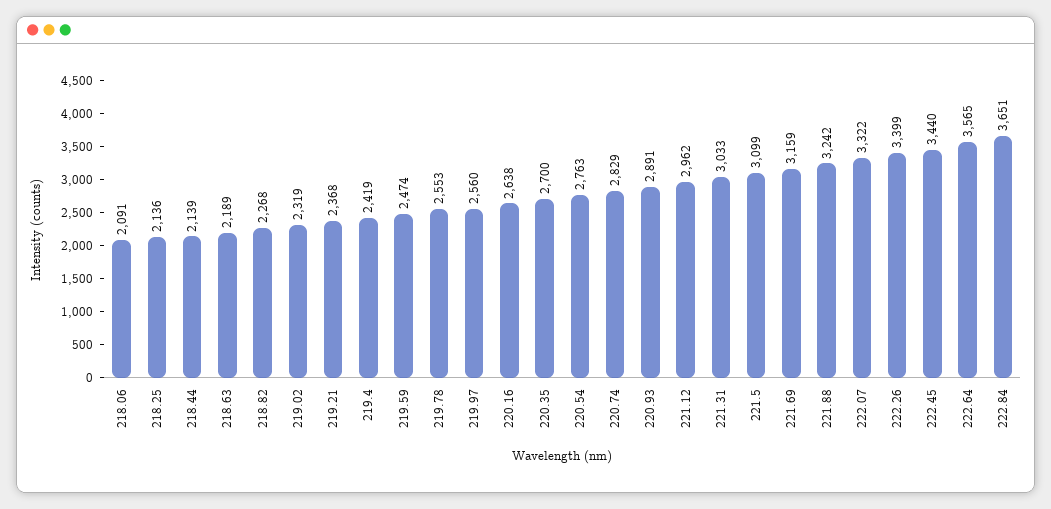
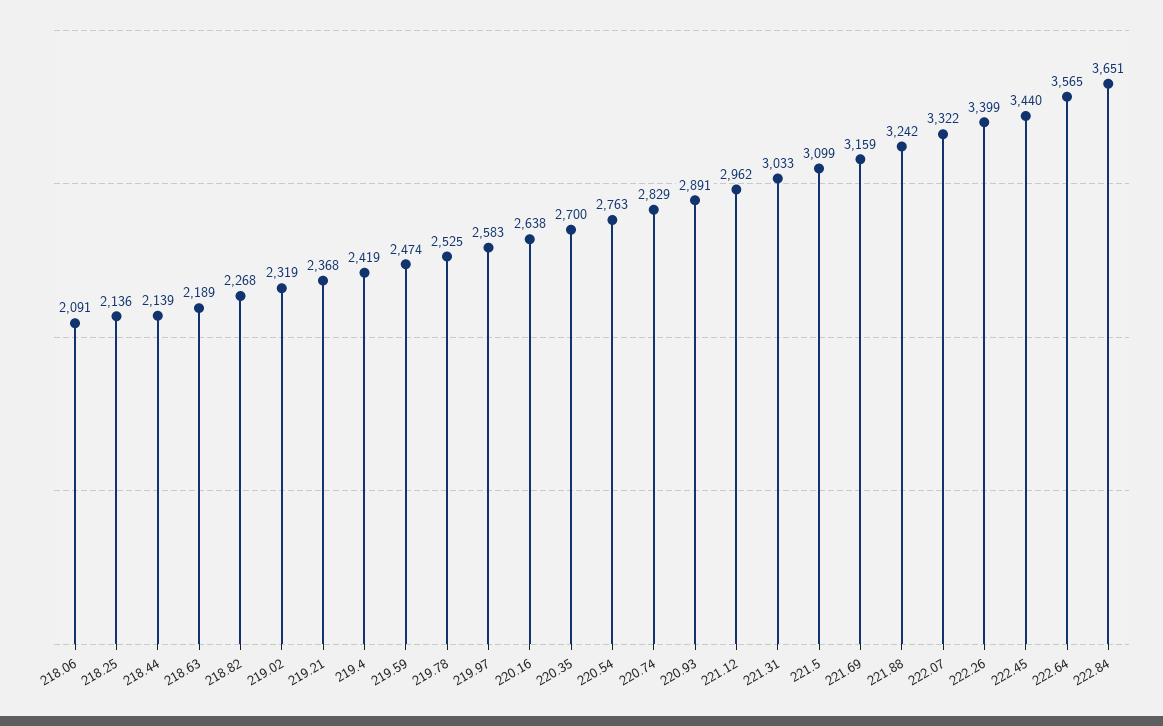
  {
    "218.06": 2091,
    "218.25": 2136,
    "218.44": 2139,
    "218.63": 2189,
    "218.82": 2268,
    "219.02": 2319,
    "219.21": 2368,
    "219.4": 2419,
    "219.59": 2474,
-   "219.78": 2553,
+   "219.78": 2525,
-   "219.97": 2560,
+   "219.97": 2583,
    "220.16": 2638,
    "220.35": 2700,
    "220.54": 2763,
    "220.74": 2829,
    "220.93": 2891,
    "221.12": 2962,
    "221.31": 3033,
    "221.5": 3099,
    "221.69": 3159,
    "221.88": 3242,
    "222.07": 3322,
    "222.26": 3399,
    "222.45": 3440,
    "222.64": 3565,
    "222.84": 3651
  }

